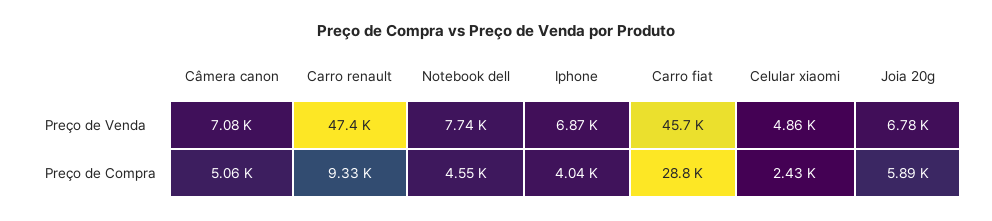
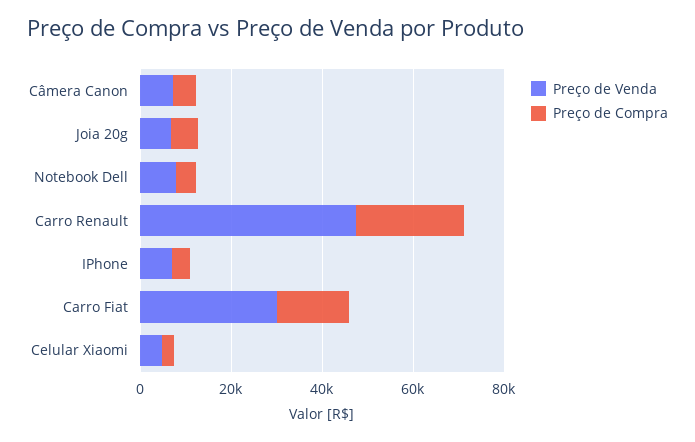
  {
    "Preço de Venda": {
      "Câmera canon": 7080,
      "Carro renault": 47400,
      "Notebook dell": 7740,
      "Iphone": 6870,
-     "Carro fiat": 45700,
+     "Carro fiat": 30000,
      "Celular xiaomi": 4860,
      "Joia 20g": 6780
    },
    "Preço de Compra": {
      "Câmera canon": 5060,
-     "Carro renault": 9330,
+     "Carro renault": 25000,
      "Notebook dell": 4550,
      "Iphone": 4040,
-     "Carro fiat": 28800,
+     "Carro fiat": 15000,
      "Celular xiaomi": 2430,
      "Joia 20g": 5890
    }
  }

